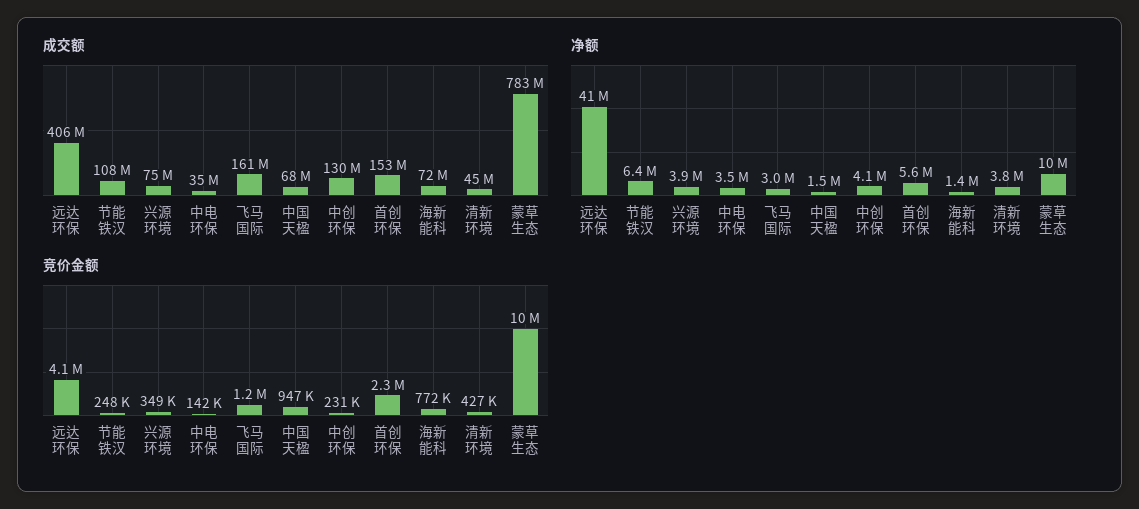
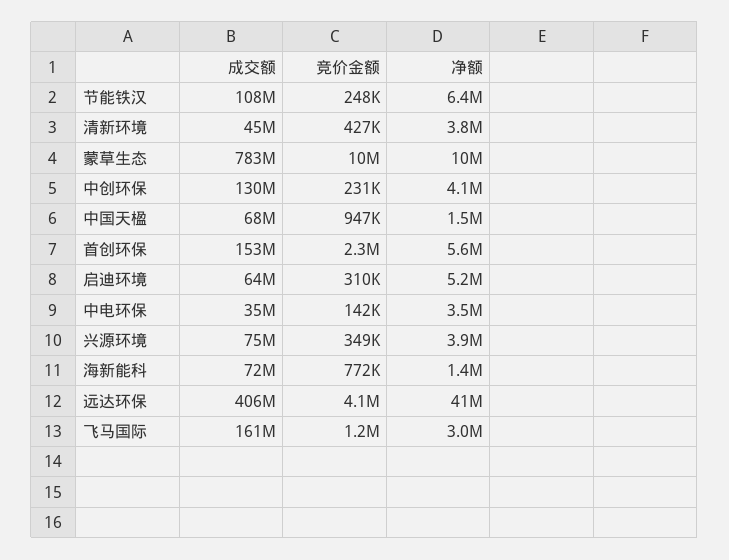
  {
    "成交额": {
      "远达环保": 406000000,
      "节能铁汉": 108000000,
      "兴源环境": 75000000,
      "中电环保": 35000000,
      "飞马国际": 161000000,
      "中国天楹": 68000000,
      "中创环保": 130000000,
      "首创环保": 153000000,
      "海新能科": 72000000,
      "清新环境": 45000000,
-     "蒙草生态": 783000000
+     "蒙草生态": 783000000,
+     "启迪环境": 64000000
    },
    "净额": {
      "远达环保": 41000000,
      "节能铁汉": 6400000,
      "兴源环境": 3900000,
      "中电环保": 3500000,
      "飞马国际": 3000000,
      "中国天楹": 1500000,
      "中创环保": 4100000,
      "首创环保": 5600000,
      "海新能科": 1400000,
      "清新环境": 3800000,
-     "蒙草生态": 10000000
+     "蒙草生态": 10000000,
+     "启迪环境": 5200000
    },
    "竞价金额": {
      "远达环保": 4100000,
      "节能铁汉": 248000,
      "兴源环境": 349000,
      "中电环保": 142000,
      "飞马国际": 1200000,
      "中国天楹": 947000,
      "中创环保": 231000,
      "首创环保": 2300000,
      "海新能科": 772000,
      "清新环境": 427000,
-     "蒙草生态": 10000000
+     "蒙草生态": 10000000,
+     "启迪环境": 310000
    }
  }

